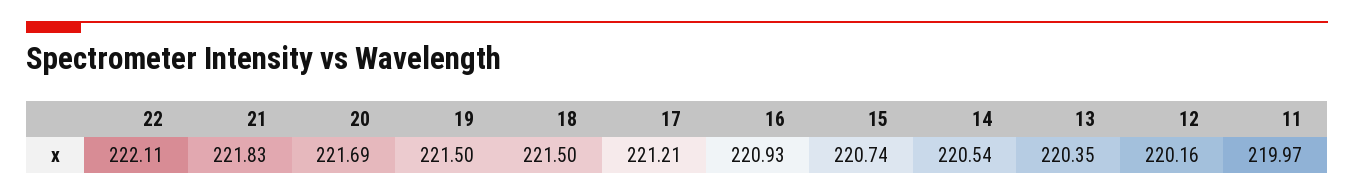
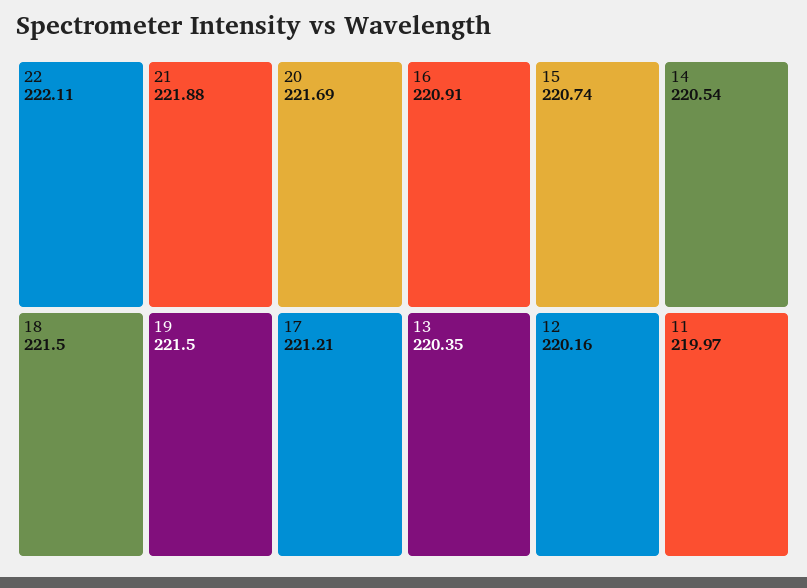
  {
    "22": 222.11,
-   "21": 221.83,
+   "21": 221.88,
    "20": 221.69,
    "19": 221.5,
    "18": 221.5,
    "17": 221.21,
-   "16": 220.93,
+   "16": 220.91,
    "15": 220.74,
    "14": 220.54,
    "13": 220.35,
    "12": 220.16,
    "11": 219.97
  }

